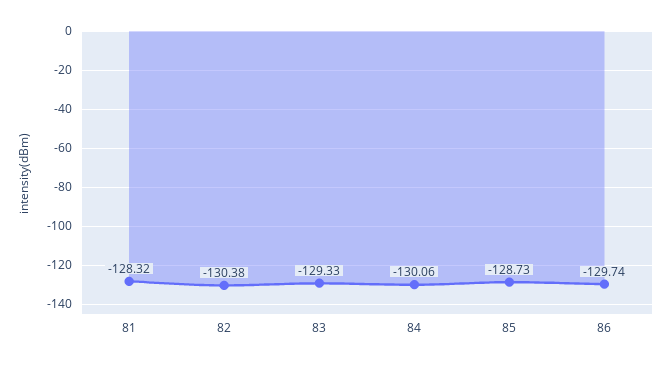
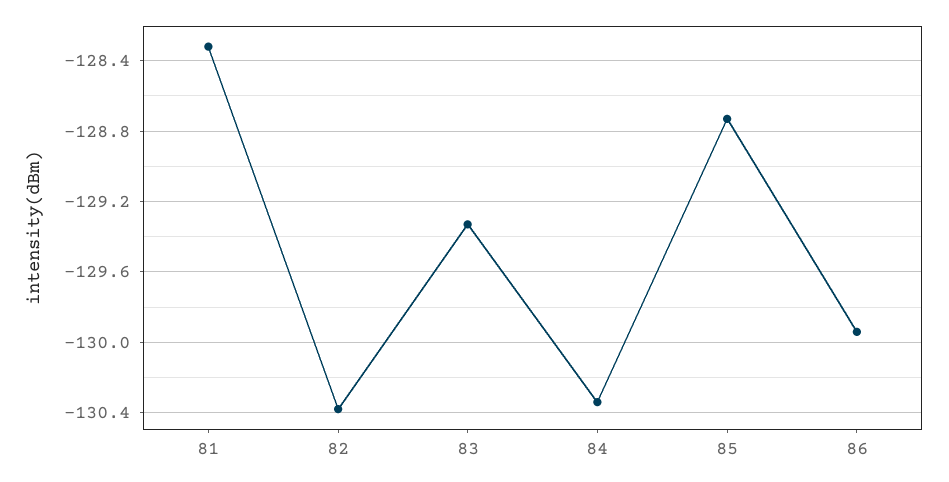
  {
    "81": -128.32,
    "82": -130.38,
    "83": -129.33,
-   "84": -130.06,
+   "84": -130.35,
    "85": -128.73,
-   "86": -129.74
+   "86": -129.95
  }

